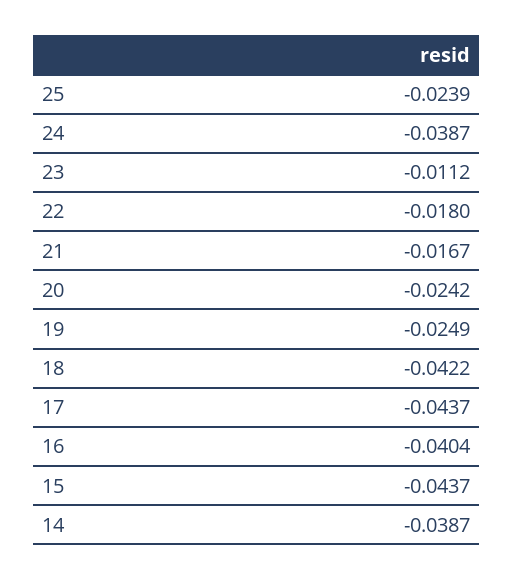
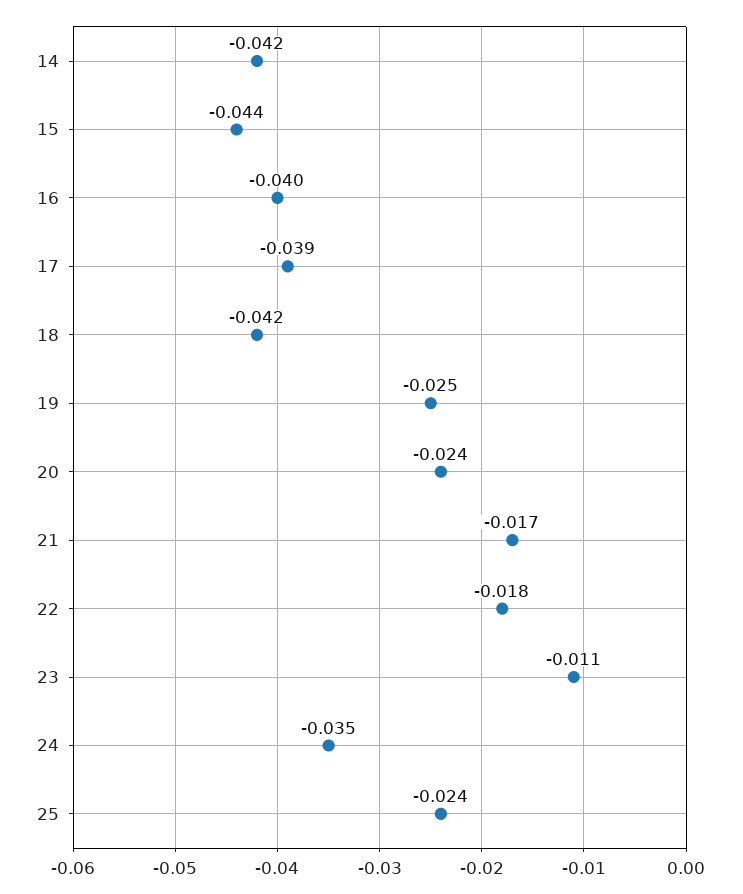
  {
    "25": -0.0239,
-   "24": -0.0387,
+   "24": -0.035,
    "23": -0.0112,
    "22": -0.018,
    "21": -0.0167,
    "20": -0.0242,
    "19": -0.0249,
    "18": -0.0422,
-   "17": -0.0437,
+   "17": -0.039,
    "16": -0.0404,
    "15": -0.0437,
-   "14": -0.0387
+   "14": -0.042
  }

